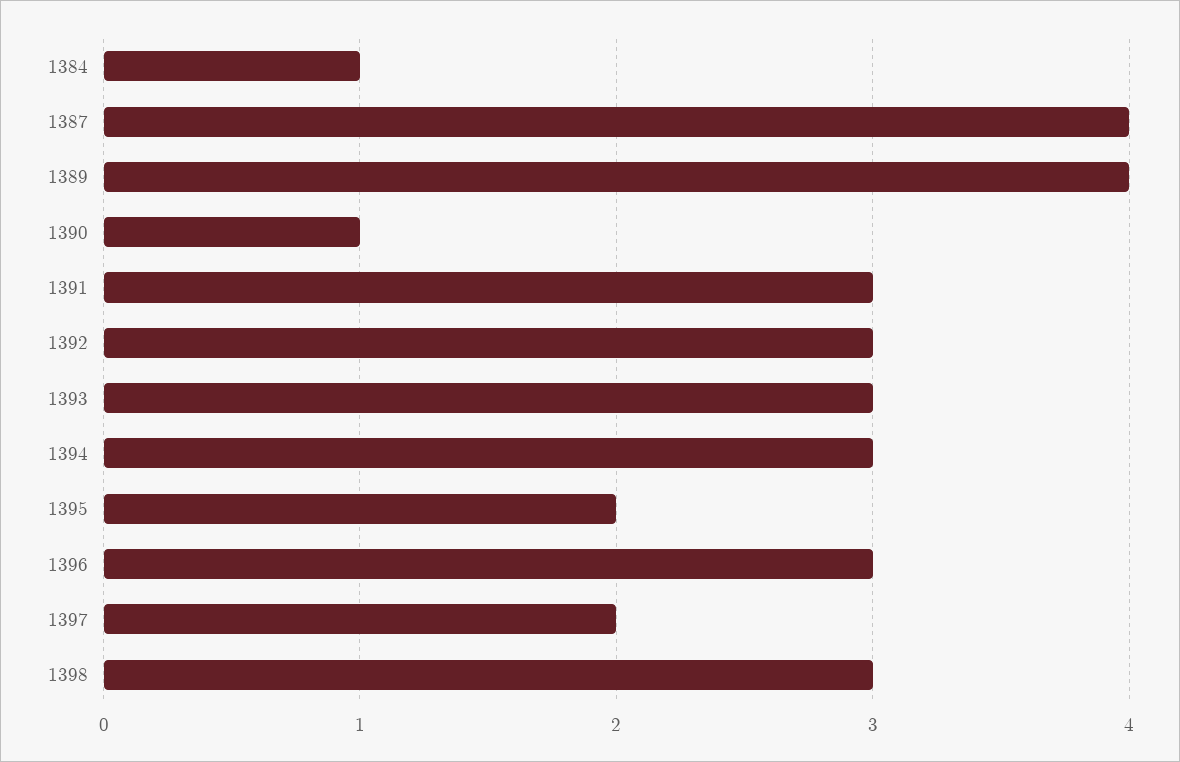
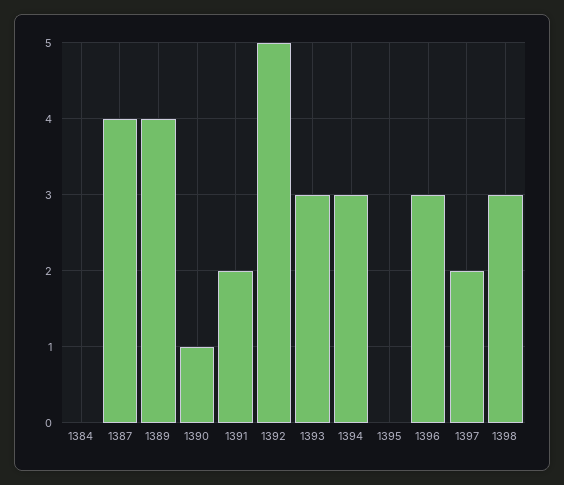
  {
-   "1384": 1,
+   "1384": 0,
    "1387": 4,
    "1389": 4,
    "1390": 1,
-   "1391": 3,
+   "1391": 2,
-   "1392": 3,
+   "1392": 5,
    "1393": 3,
    "1394": 3,
-   "1395": 2,
+   "1395": 0,
    "1396": 3,
    "1397": 2,
    "1398": 3
  }

